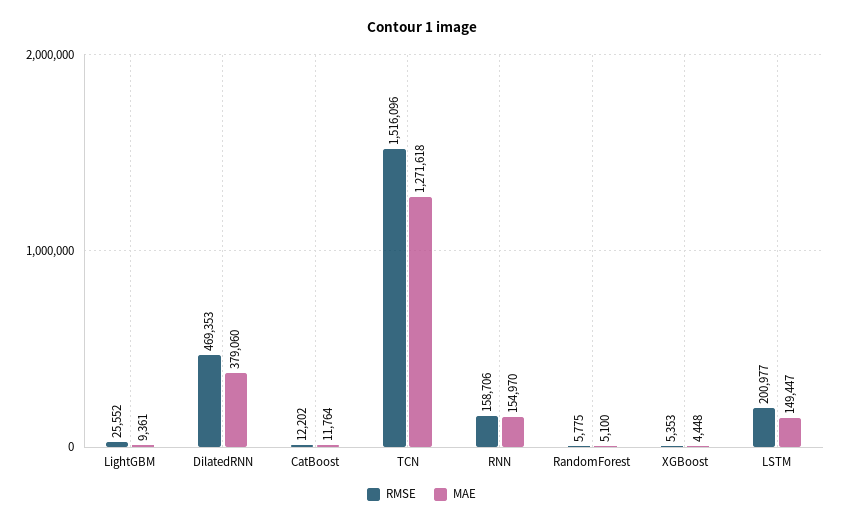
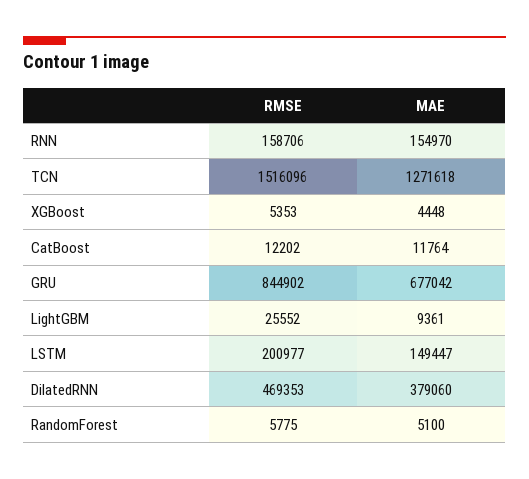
  {
    "RMSE": {
      "LightGBM": 25552,
      "DilatedRNN": 469353,
      "CatBoost": 12202,
      "TCN": 1516096,
      "RNN": 158706,
      "RandomForest": 5775,
      "XGBoost": 5353,
-     "LSTM": 200977
+     "LSTM": 200977,
+     "GRU": 844902
    },
    "MAE": {
      "LightGBM": 9361,
      "DilatedRNN": 379060,
      "CatBoost": 11764,
      "TCN": 1271618,
      "RNN": 154970,
      "RandomForest": 5100,
      "XGBoost": 4448,
-     "LSTM": 149447
+     "LSTM": 149447,
+     "GRU": 677042
    }
  }

